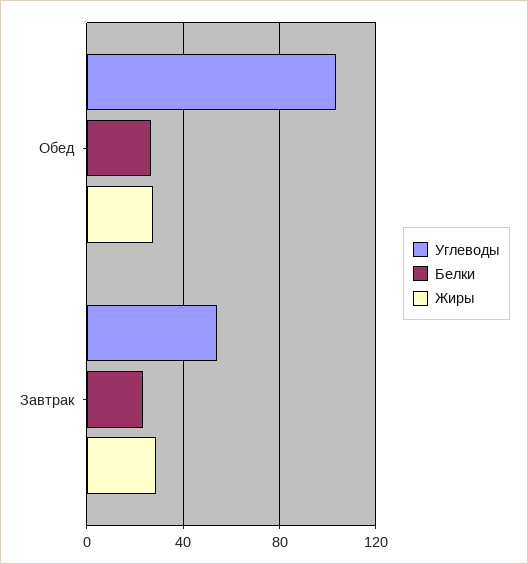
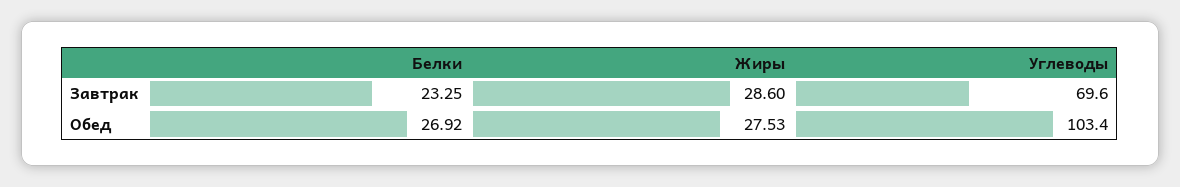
  {
    "Углеводы": {
      "Обед": 103.4,
-     "Завтрак": 55
+     "Завтрак": 69.6
    },
    "Белки": {
      "Обед": 26.92,
      "Завтрак": 23.25
    },
    "Жиры": {
      "Обед": 27.53,
      "Завтрак": 28.6
    }
  }

